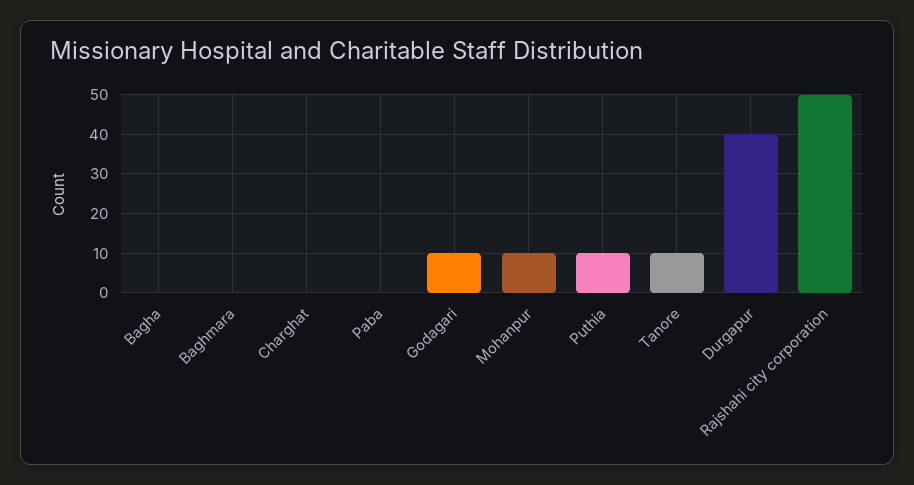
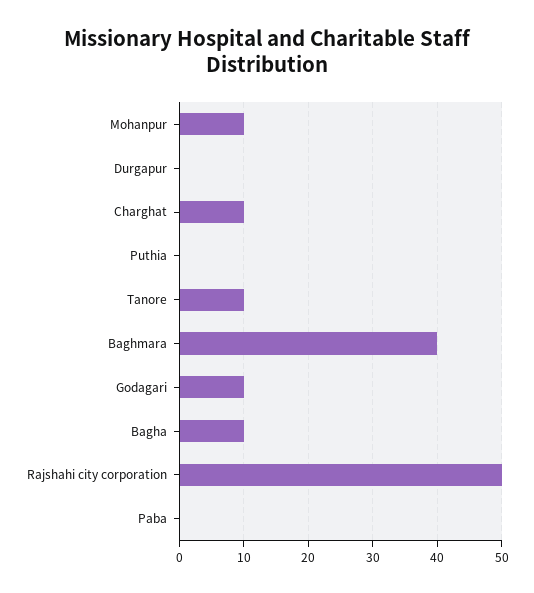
  {
-   "Bagha": 0,
+   "Bagha": 10,
-   "Baghmara": 0,
+   "Baghmara": 40,
-   "Charghat": 0,
+   "Charghat": 10,
    "Paba": 0,
    "Godagari": 10,
    "Mohanpur": 10,
-   "Puthia": 10,
+   "Puthia": 0,
    "Tanore": 10,
-   "Durgapur": 40,
+   "Durgapur": 0,
    "Rajshahi city corporation": 50
  }

